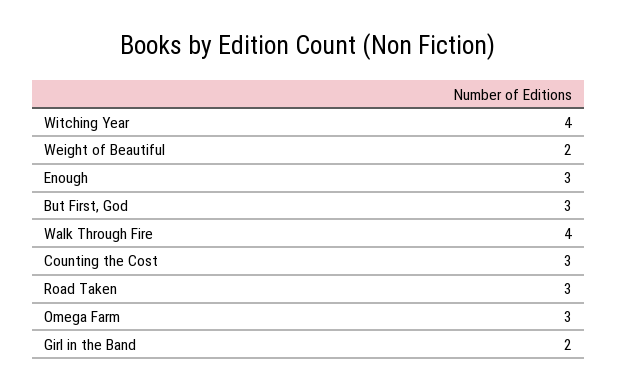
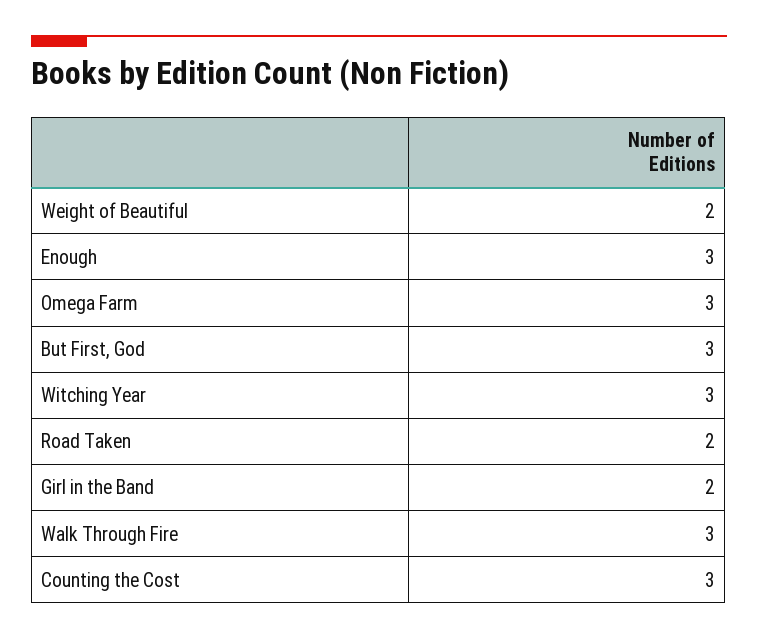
  {
-   "Witching Year": 4,
+   "Witching Year": 3,
    "Weight of Beautiful": 2,
    "Enough": 3,
    "But First, God": 3,
-   "Walk Through Fire": 4,
+   "Walk Through Fire": 3,
    "Counting the Cost": 3,
-   "Road Taken": 3,
+   "Road Taken": 2,
    "Omega Farm": 3,
    "Girl in the Band": 2
  }

